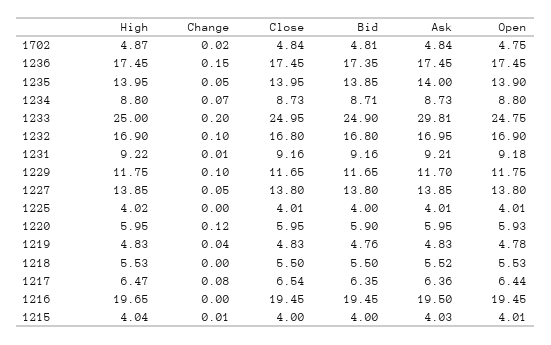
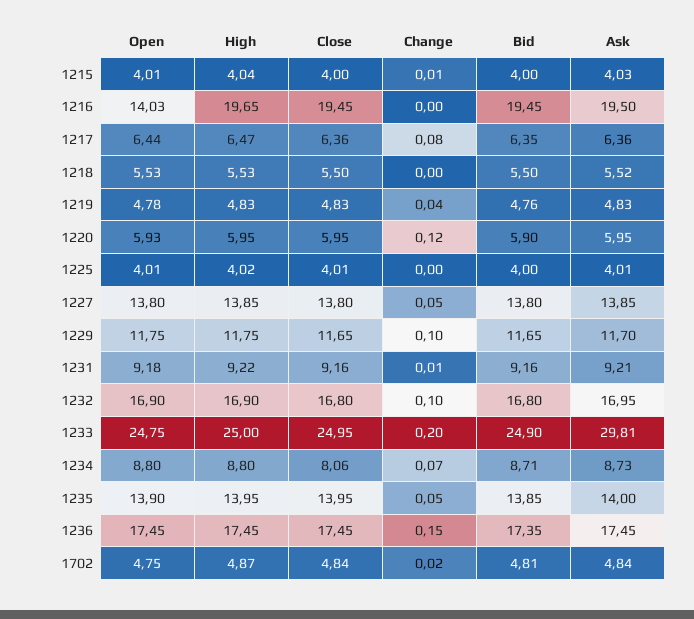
  {
    "High": {
      "1702": 4.87,
      "1236": 17.45,
      "1235": 13.95,
      "1234": 8.8,
      "1233": 25,
      "1232": 16.9,
      "1231": 9.22,
      "1229": 11.75,
      "1227": 13.85,
      "1225": 4.02,
      "1220": 5.95,
      "1219": 4.83,
      "1218": 5.53,
      "1217": 6.47,
      "1216": 19.65,
      "1215": 4.04
    },
    "Change": {
      "1702": 0.02,
      "1236": 0.15,
      "1235": 0.05,
      "1234": 0.07,
      "1233": 0.2,
      "1232": 0.1,
      "1231": 0.01,
      "1229": 0.1,
      "1227": 0.05,
      "1225": 0,
      "1220": 0.12,
      "1219": 0.04,
      "1218": 0,
      "1217": 0.08,
      "1216": 0,
      "1215": 0.01
    },
    "Close": {
      "1702": 4.84,
      "1236": 17.45,
      "1235": 13.95,
-     "1234": 8.73,
+     "1234": 8.06,
      "1233": 24.95,
      "1232": 16.8,
      "1231": 9.16,
      "1229": 11.65,
      "1227": 13.8,
      "1225": 4.01,
      "1220": 5.95,
      "1219": 4.83,
      "1218": 5.5,
-     "1217": 6.54,
+     "1217": 6.36,
      "1216": 19.45,
      "1215": 4
    },
    "Bid": {
      "1702": 4.81,
      "1236": 17.35,
      "1235": 13.85,
      "1234": 8.71,
      "1233": 24.9,
      "1232": 16.8,
      "1231": 9.16,
      "1229": 11.65,
      "1227": 13.8,
      "1225": 4,
      "1220": 5.9,
      "1219": 4.76,
      "1218": 5.5,
      "1217": 6.35,
      "1216": 19.45,
      "1215": 4
    },
    "Ask": {
      "1702": 4.84,
      "1236": 17.45,
      "1235": 14,
      "1234": 8.73,
      "1233": 29.81,
      "1232": 16.95,
      "1231": 9.21,
      "1229": 11.7,
      "1227": 13.85,
      "1225": 4.01,
      "1220": 5.95,
      "1219": 4.83,
      "1218": 5.52,
      "1217": 6.36,
      "1216": 19.5,
      "1215": 4.03
    },
    "Open": {
      "1702": 4.75,
      "1236": 17.45,
      "1235": 13.9,
      "1234": 8.8,
      "1233": 24.75,
      "1232": 16.9,
      "1231": 9.18,
      "1229": 11.75,
      "1227": 13.8,
      "1225": 4.01,
      "1220": 5.93,
      "1219": 4.78,
      "1218": 5.53,
      "1217": 6.44,
-     "1216": 19.45,
+     "1216": 14.03,
      "1215": 4.01
    }
  }

